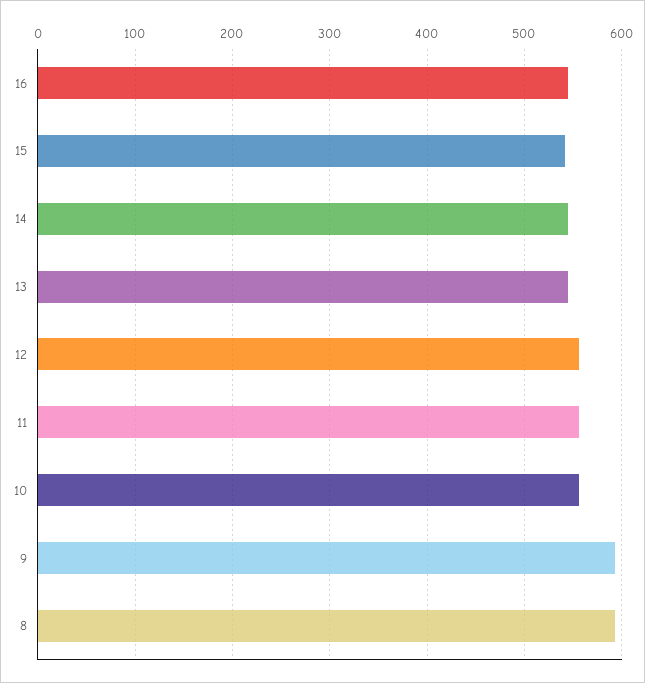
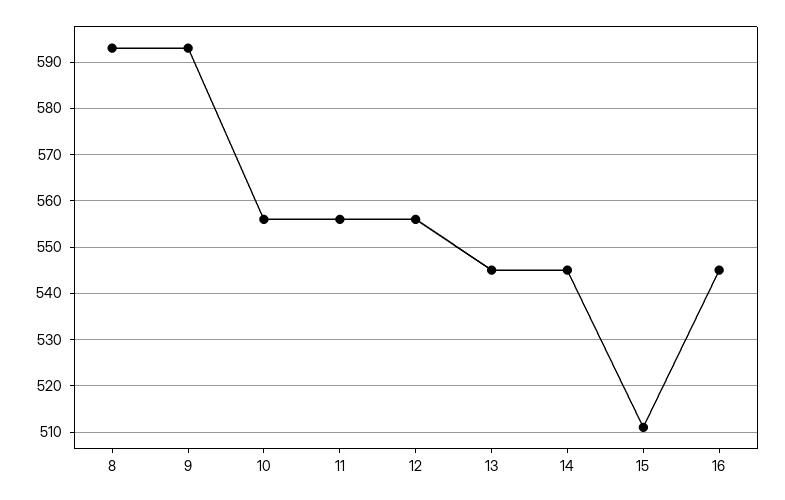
  {
    "16": 545,
-   "15": 540,
+   "15": 510,
    "14": 545,
    "13": 545,
    "12": 555,
    "11": 555,
    "10": 555,
    "9": 595,
    "8": 595
  }

